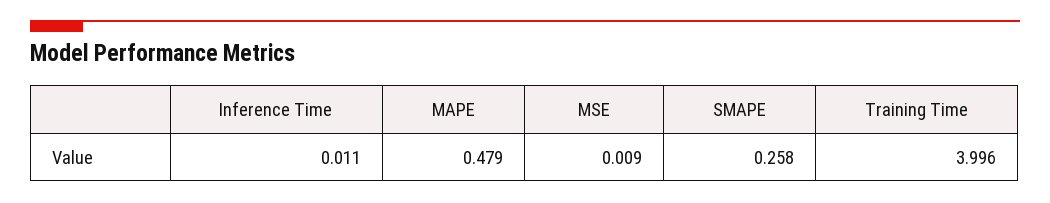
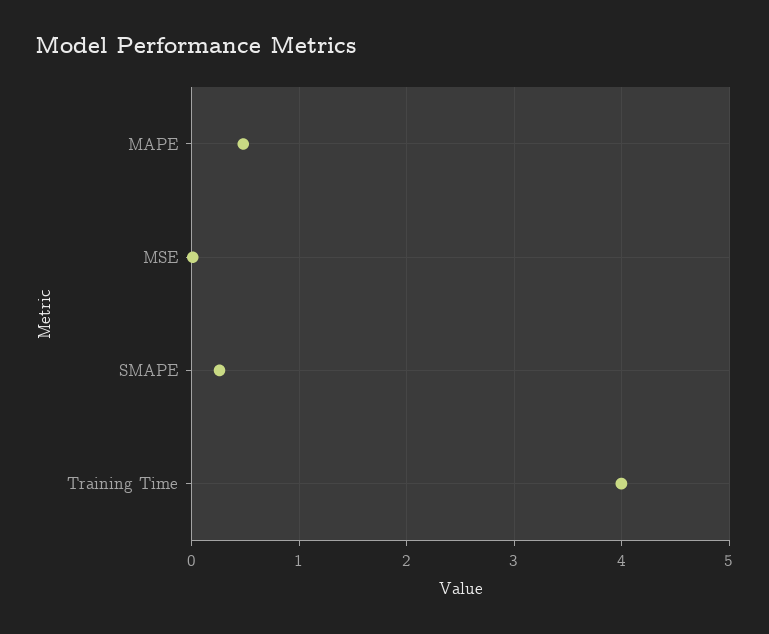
  {
-   "Inference Time": 0.011,
    "MAPE": 0.479,
    "MSE": 0.009,
    "SMAPE": 0.258,
    "Training Time": 3.996
  }

